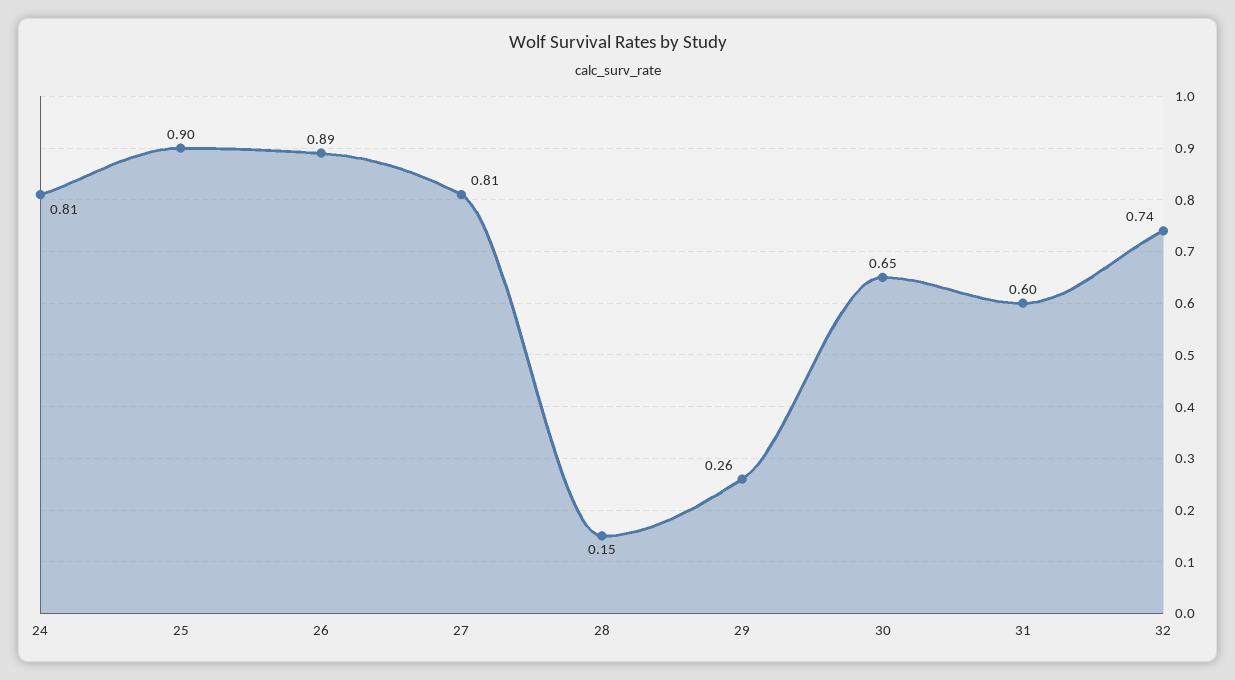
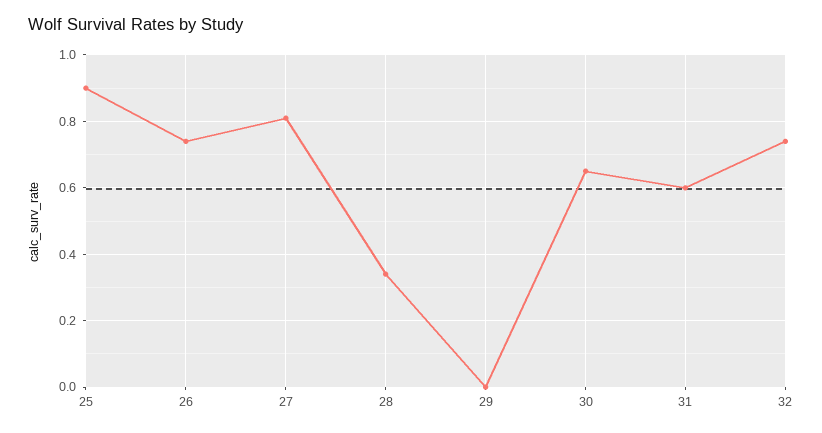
  {
-   "24": 0.81,
    "25": 0.9,
-   "26": 0.89,
+   "26": 0.75,
    "27": 0.81,
-   "28": 0.15,
+   "28": 0.35,
-   "29": 0.26,
+   "29": 0,
    "30": 0.65,
    "31": 0.6,
    "32": 0.74
  }

